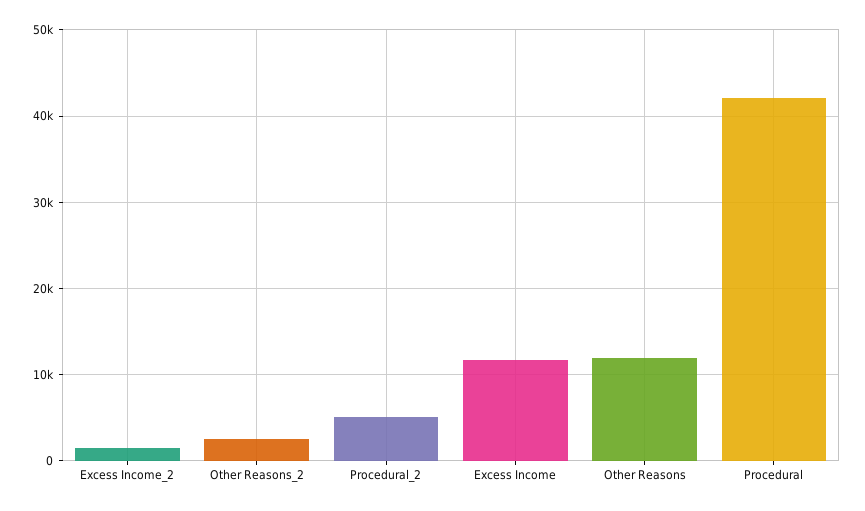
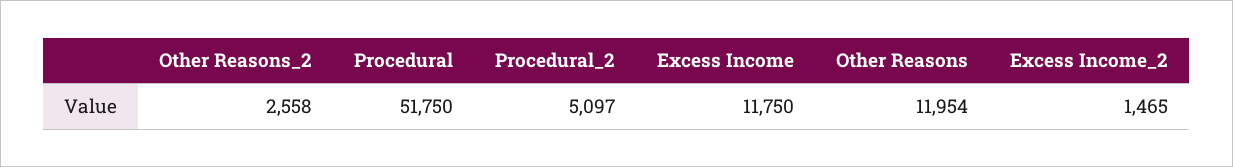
  {
    "Excess Income_2": 1465,
    "Other Reasons_2": 2558,
    "Procedural_2": 5097,
    "Excess Income": 11750,
    "Other Reasons": 11954,
-   "Procedural": 42000
+   "Procedural": 51750
  }

